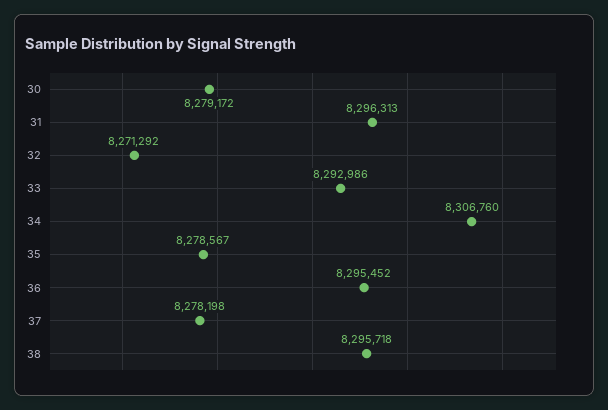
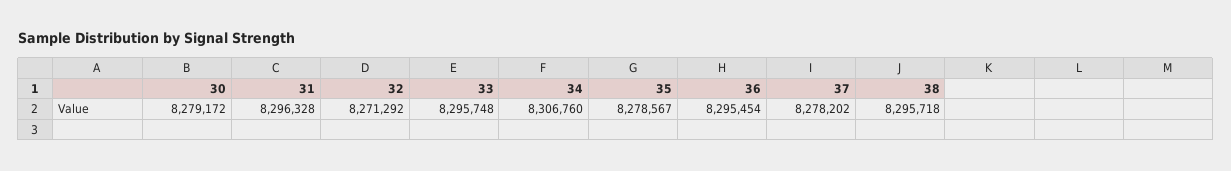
  {
    "30": 8279172,
-   "31": 8296313,
+   "31": 8296328,
    "32": 8271292,
-   "33": 8292986,
+   "33": 8295748,
    "34": 8306760,
    "35": 8278567,
-   "36": 8295452,
+   "36": 8295454,
-   "37": 8278198,
+   "37": 8278202,
    "38": 8295718
  }

